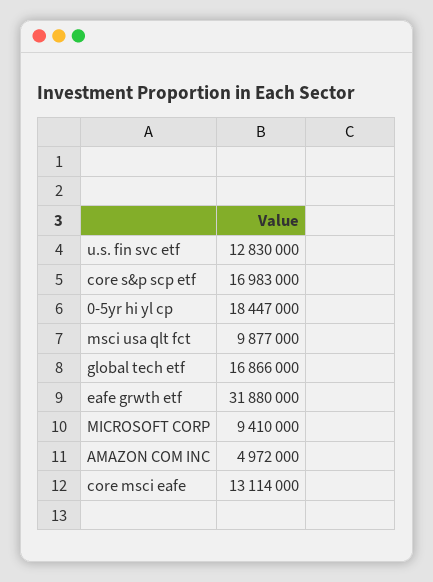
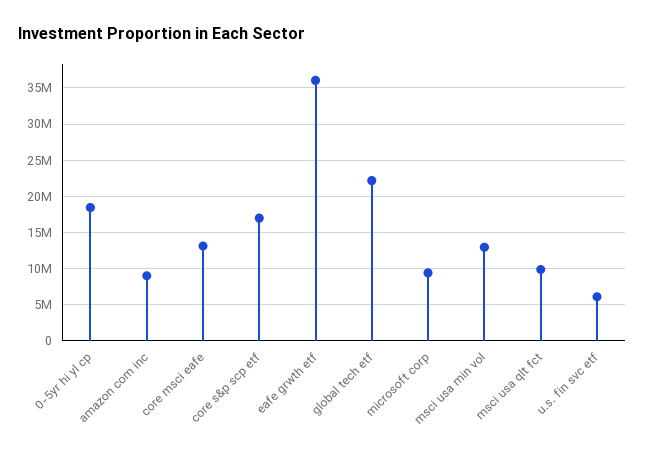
  {
-   "u.s. fin svc etf": 12830000,
+   "u.s. fin svc etf": 6000000,
    "core s&p scp etf": 16983000,
    "0-5yr hi yl cp": 18447000,
    "msci usa qlt fct": 9877000,
-   "global tech etf": 16866000,
+   "global tech etf": 22000000,
-   "eafe grwth etf": 31880000,
+   "eafe grwth etf": 36000000,
    "MICROSOFT CORP": 9410000,
-   "AMAZON COM INC": 4972000,
+   "AMAZON COM INC": 9000000,
-   "core msci eafe": 13114000
+   "core msci eafe": 13114000,
+   "msci usa min vol": 13000000
  }

